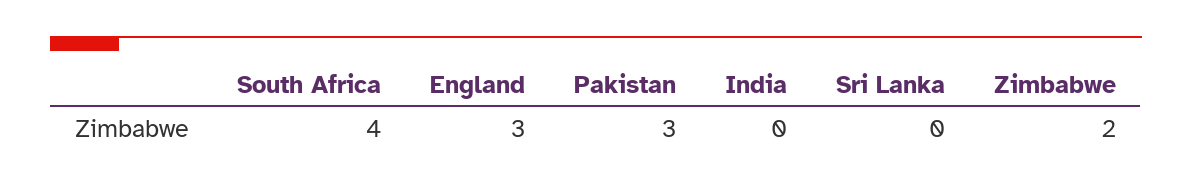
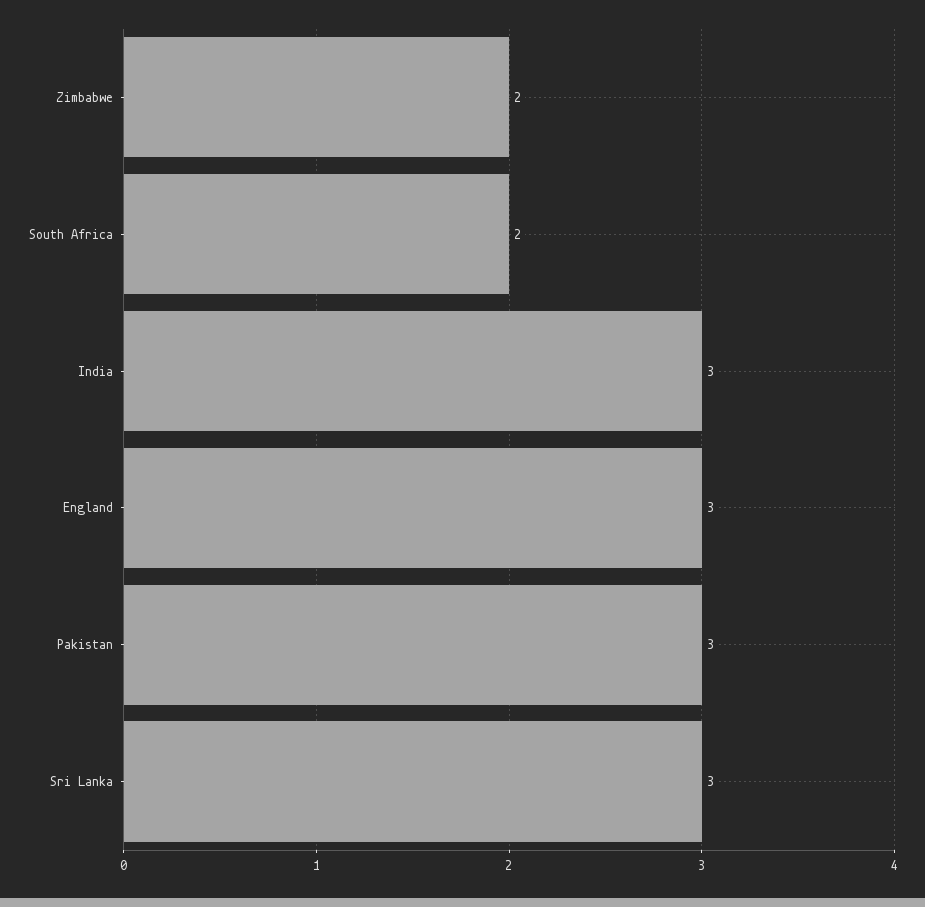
  {
-   "South Africa": 4,
+   "South Africa": 2,
    "England": 3,
    "Pakistan": 3,
-   "India": 0,
+   "India": 3,
-   "Sri Lanka": 0,
+   "Sri Lanka": 3,
    "Zimbabwe": 2
  }

